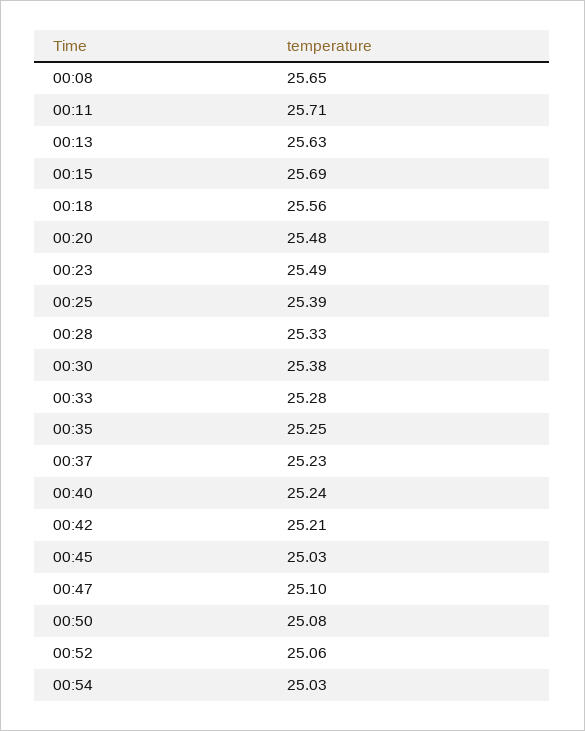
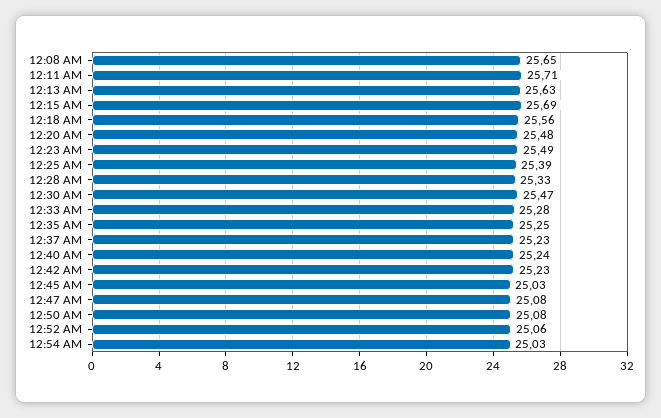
  {
    "00:08": 25.65,
    "00:11": 25.71,
    "00:13": 25.63,
    "00:15": 25.69,
    "00:18": 25.56,
    "00:20": 25.48,
    "00:23": 25.49,
    "00:25": 25.39,
    "00:28": 25.33,
-   "00:30": 25.38,
+   "00:30": 25.47,
    "00:33": 25.28,
    "00:35": 25.25,
    "00:37": 25.23,
    "00:40": 25.24,
-   "00:42": 25.21,
+   "00:42": 25.23,
    "00:45": 25.03,
-   "00:47": 25.1,
+   "00:47": 25.08,
    "00:50": 25.08,
    "00:52": 25.06,
    "00:54": 25.03
  }

